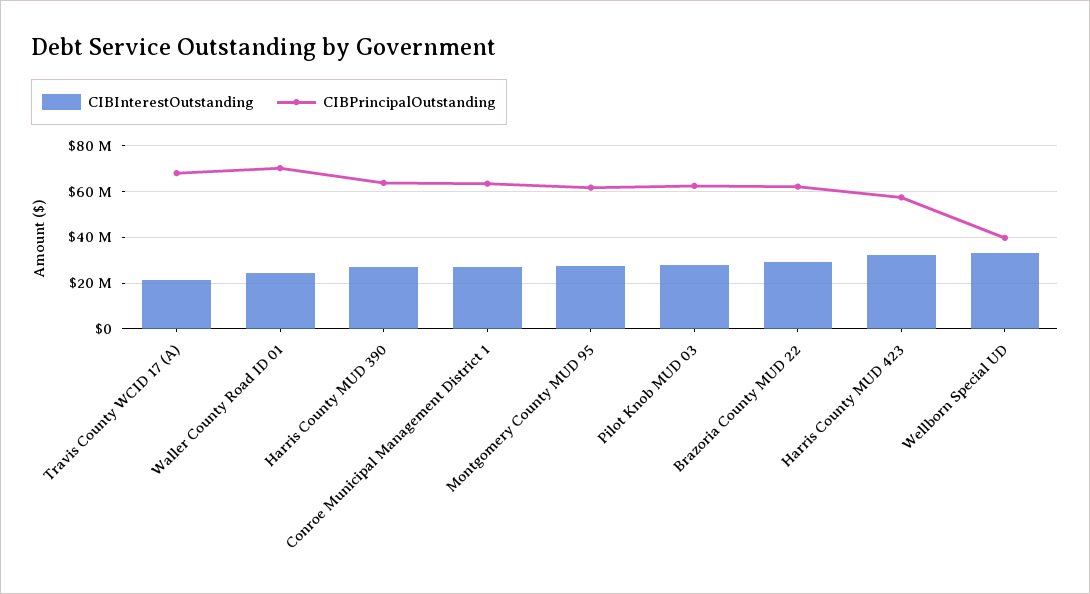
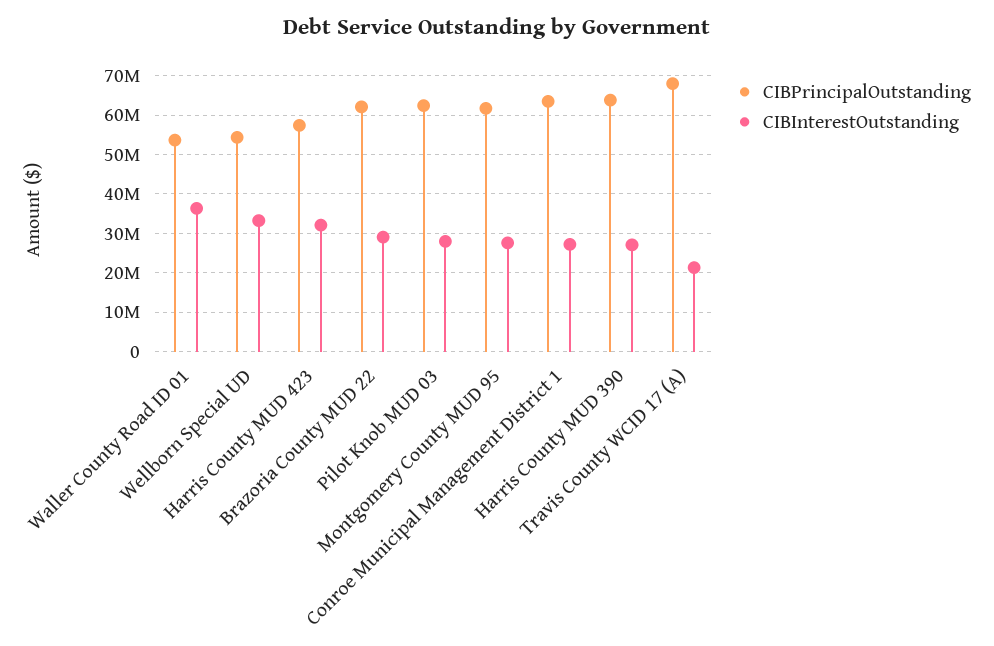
  {
    "CIBInterestOutstanding": {
      "Travis County WCID 17 (A)": 22000000,
-     "Waller County Road ID 01": 25000000,
+     "Waller County Road ID 01": 36000000,
      "Harris County MUD 390": 28000000,
      "Conroe Municipal Management District 1": 28000000,
      "Montgomery County MUD 95": 28000000,
      "Pilot Knob MUD 03": 28000000,
      "Brazoria County MUD 22": 30000000,
      "Harris County MUD 423": 32000000,
      "Wellborn Special UD": 34000000
    },
    "CIBPrincipalOutstanding": {
      "Travis County WCID 17 (A)": 68000000,
-     "Waller County Road ID 01": 70000000,
+     "Waller County Road ID 01": 54000000,
      "Harris County MUD 390": 64000000,
      "Conroe Municipal Management District 1": 64000000,
      "Montgomery County MUD 95": 62000000,
      "Pilot Knob MUD 03": 62000000,
      "Brazoria County MUD 22": 62000000,
      "Harris County MUD 423": 58000000,
-     "Wellborn Special UD": 40000000
+     "Wellborn Special UD": 54000000
    }
  }

